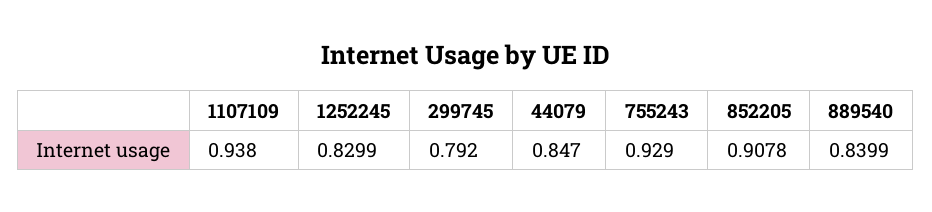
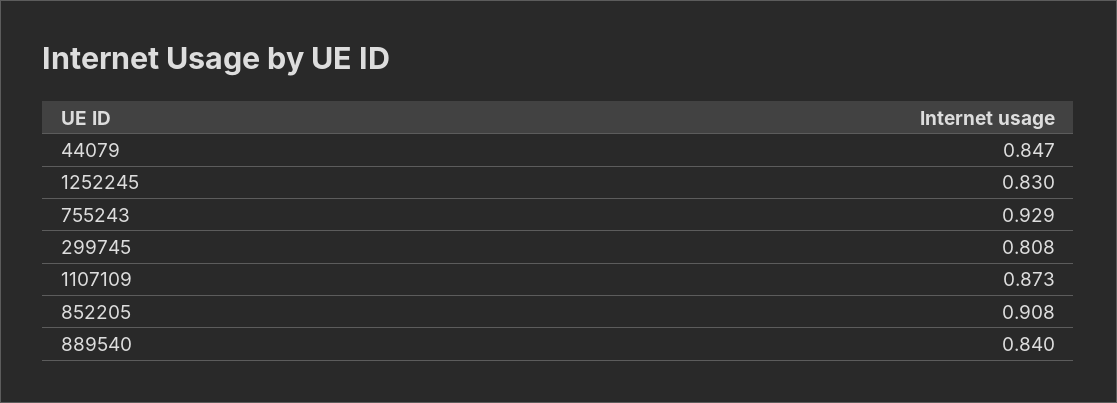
  {
-   "1107109": 0.938,
+   "1107109": 0.873,
    "1252245": 0.8299,
-   "299745": 0.792,
+   "299745": 0.808,
    "44079": 0.847,
    "755243": 0.929,
    "852205": 0.9078,
    "889540": 0.8399
  }

